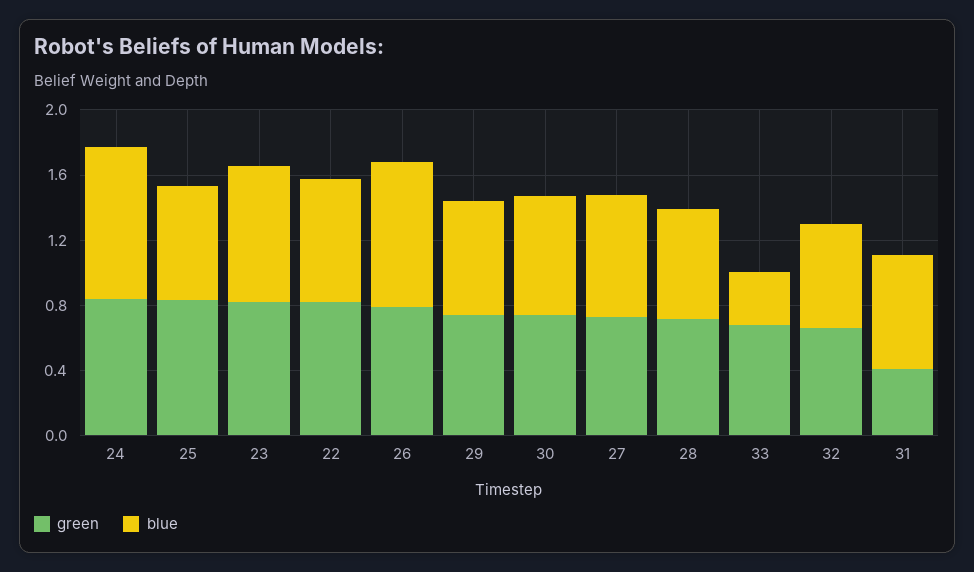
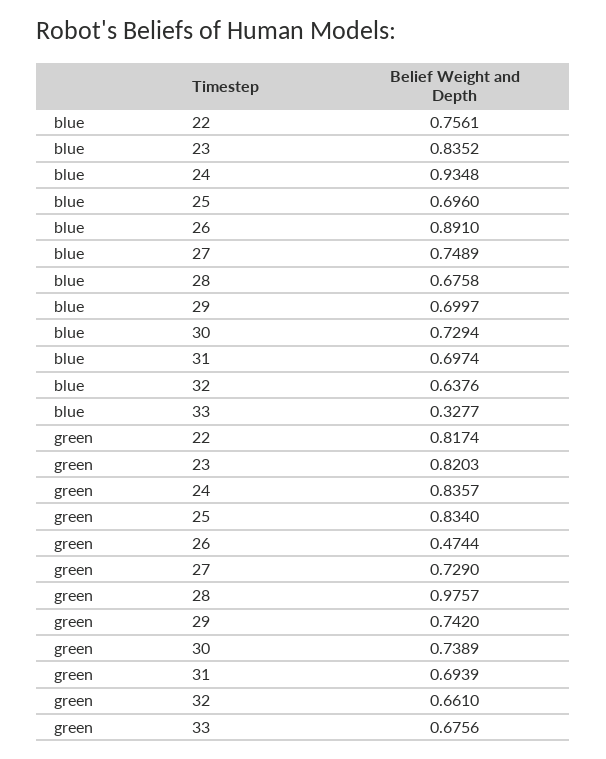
  {
    "green": {
      "24": 0.8357,
      "25": 0.834,
      "23": 0.8203,
      "22": 0.8174,
-     "26": 0.8,
+     "26": 0.4744,
      "29": 0.742,
      "30": 0.7389,
      "27": 0.729,
-     "28": 0.7,
+     "28": 0.9757,
      "33": 0.6756,
      "32": 0.661,
-     "31": 0.4
+     "31": 0.6939
    },
    "blue": {
      "24": 0.9348,
      "25": 0.696,
      "23": 0.8352,
      "22": 0.7561,
      "26": 0.891,
      "29": 0.6997,
      "30": 0.7294,
      "27": 0.7489,
      "28": 0.6758,
      "33": 0.3277,
      "32": 0.6376,
      "31": 0.6974
    }
  }

